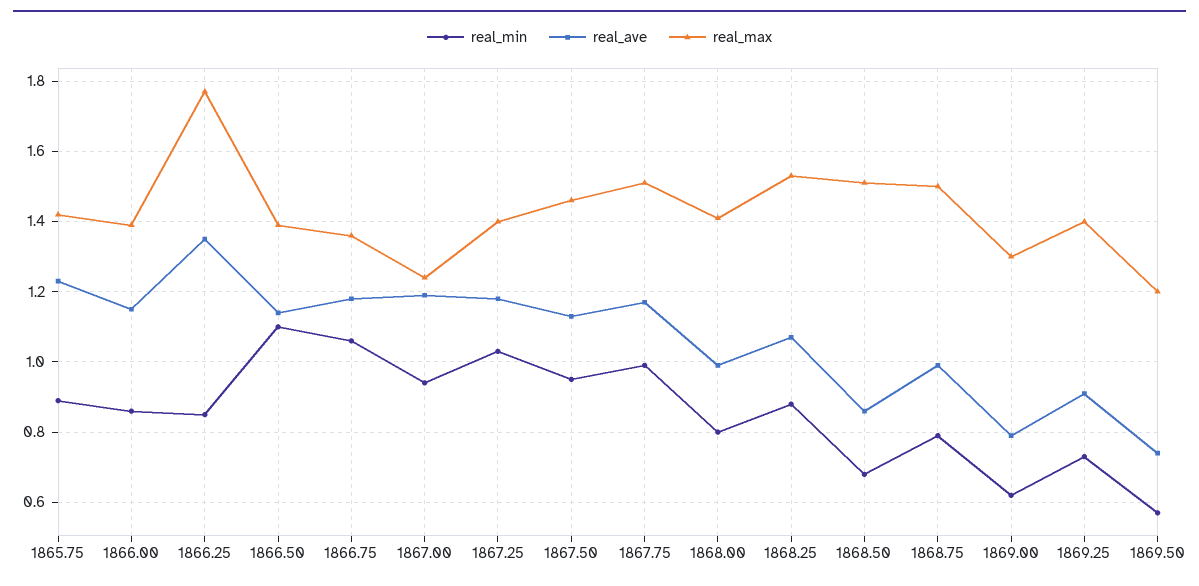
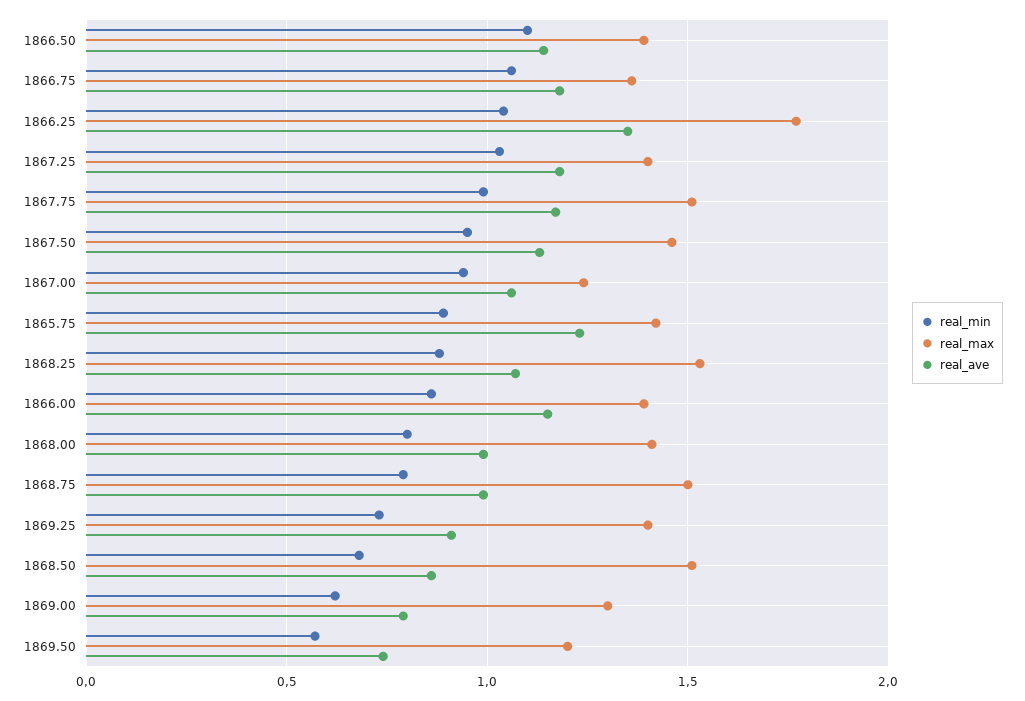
  {
    "real_min": {
      "1865.75": 0.9,
      "1866.00": 0.85,
-     "1866.25": 0.85,
+     "1866.25": 1.05,
      "1866.50": 1.1,
      "1866.75": 1.05,
      "1867.00": 0.95,
      "1867.25": 1.05,
      "1867.50": 0.95,
      "1867.75": 1,
      "1868.00": 0.8,
      "1868.25": 0.9,
      "1868.50": 0.7,
      "1868.75": 0.8,
      "1869.00": 0.6,
      "1869.25": 0.75,
      "1869.50": 0.55
    },
    "real_ave": {
      "1865.75": 1.25,
      "1866.00": 1.15,
      "1866.25": 1.35,
      "1866.50": 1.15,
      "1866.75": 1.2,
-     "1867.00": 1.2,
+     "1867.00": 1.05,
      "1867.25": 1.2,
      "1867.50": 1.15,
      "1867.75": 1.15,
      "1868.00": 1,
      "1868.25": 1.05,
      "1868.50": 0.85,
      "1868.75": 1,
      "1869.00": 0.8,
      "1869.25": 0.9,
      "1869.50": 0.75
    },
    "real_max": {
      "1865.75": 1.4,
      "1866.00": 1.4,
      "1866.25": 1.75,
      "1866.50": 1.4,
      "1866.75": 1.35,
      "1867.00": 1.25,
      "1867.25": 1.4,
      "1867.50": 1.45,
      "1867.75": 1.5,
      "1868.00": 1.4,
      "1868.25": 1.55,
      "1868.50": 1.5,
      "1868.75": 1.5,
      "1869.00": 1.3,
      "1869.25": 1.4,
      "1869.50": 1.2
    }
  }

